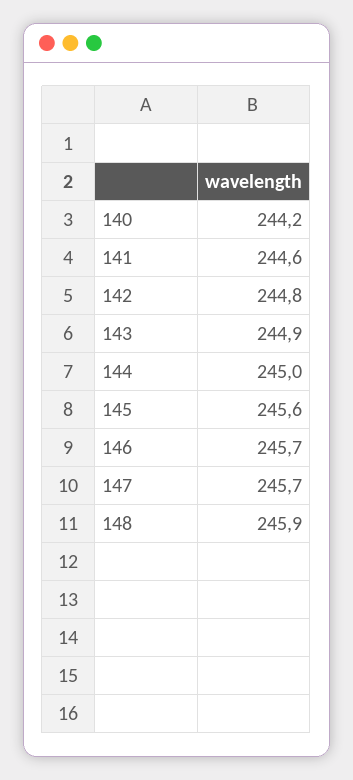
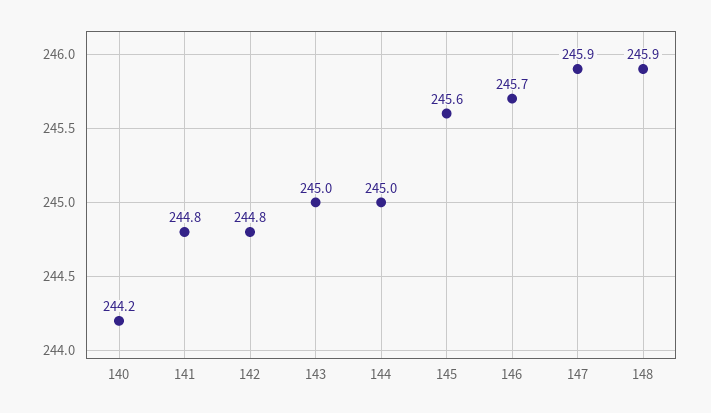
  {
    "140": 244.2,
-   "141": 244.6,
+   "141": 244.8,
    "142": 244.8,
-   "143": 244.9,
+   "143": 245,
    "144": 245,
    "145": 245.6,
    "146": 245.7,
-   "147": 245.7,
+   "147": 245.9,
    "148": 245.9
  }

